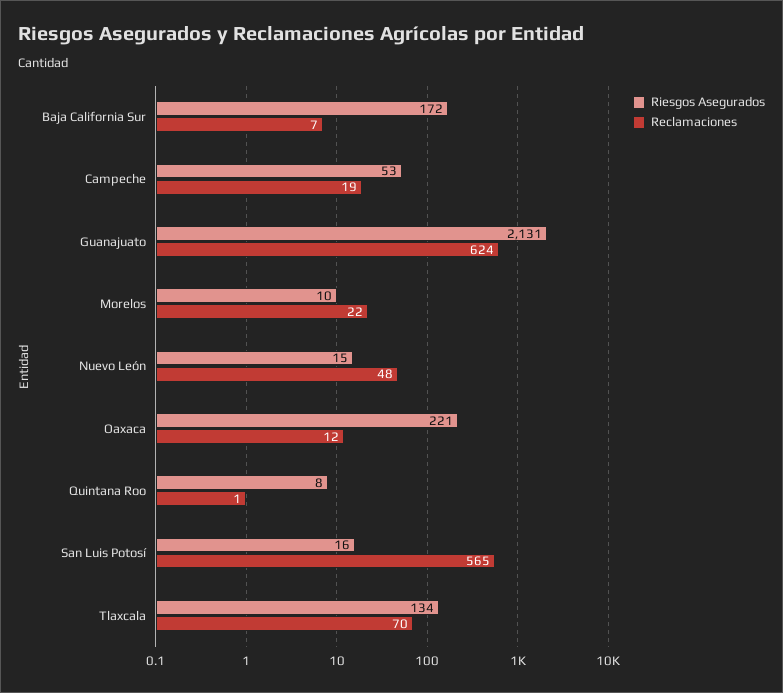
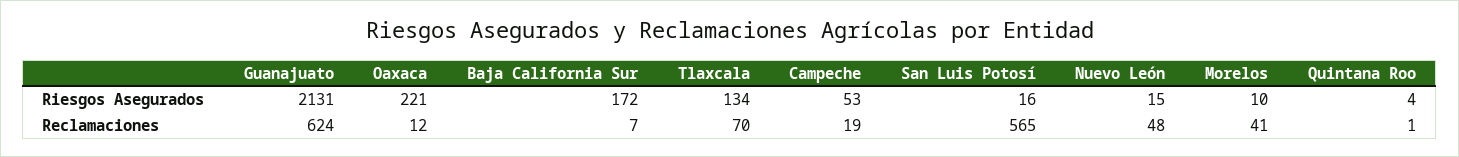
  {
    "Riesgos Asegurados": {
      "Baja California Sur": 172,
      "Campeche": 53,
      "Guanajuato": 2131,
      "Morelos": 10,
      "Nuevo León": 15,
      "Oaxaca": 221,
-     "Quintana Roo": 8,
+     "Quintana Roo": 4,
      "San Luis Potosí": 16,
      "Tlaxcala": 134
    },
    "Reclamaciones": {
      "Baja California Sur": 7,
      "Campeche": 19,
      "Guanajuato": 624,
-     "Morelos": 22,
+     "Morelos": 41,
      "Nuevo León": 48,
      "Oaxaca": 12,
      "Quintana Roo": 1,
      "San Luis Potosí": 565,
      "Tlaxcala": 70
    }
  }

